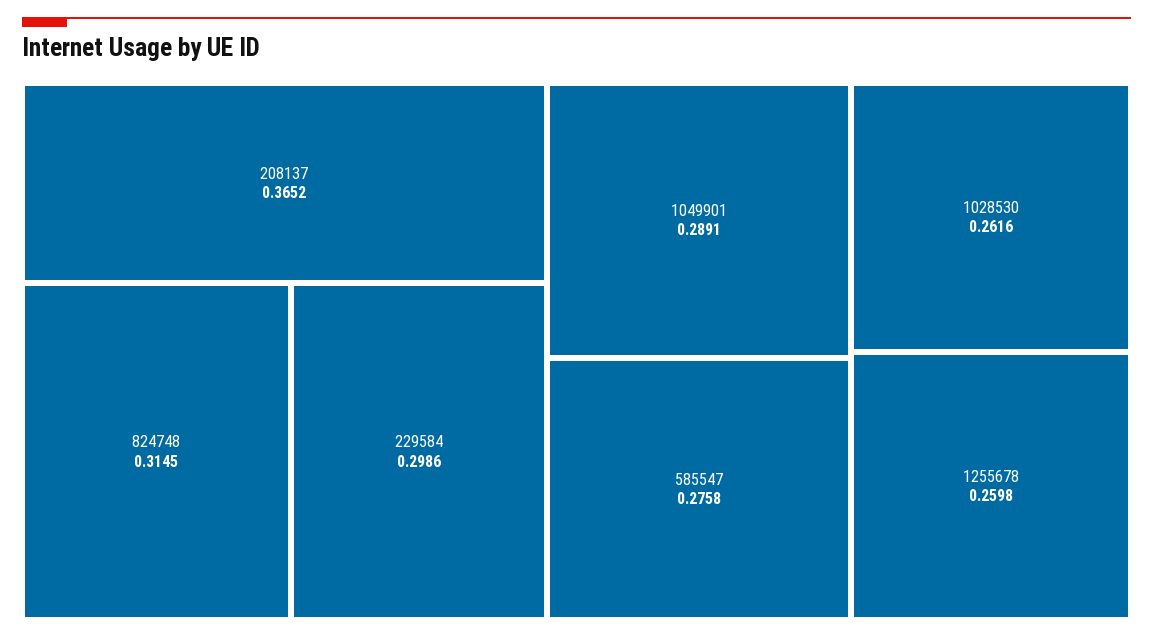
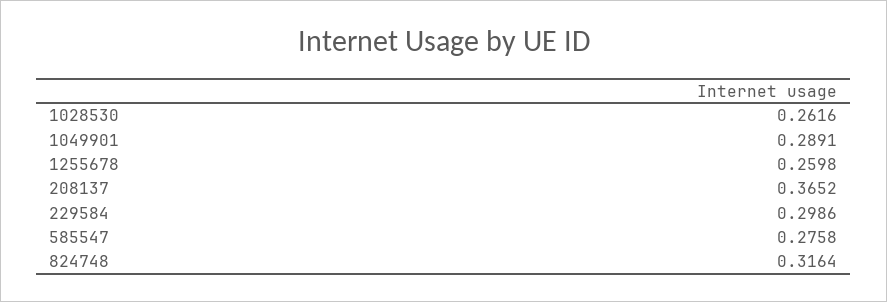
  {
    "208137": 0.3652,
-   "824748": 0.3145,
+   "824748": 0.3164,
    "229584": 0.2986,
    "1049901": 0.2891,
    "585547": 0.2758,
    "1028530": 0.2616,
    "1255678": 0.2598
  }

